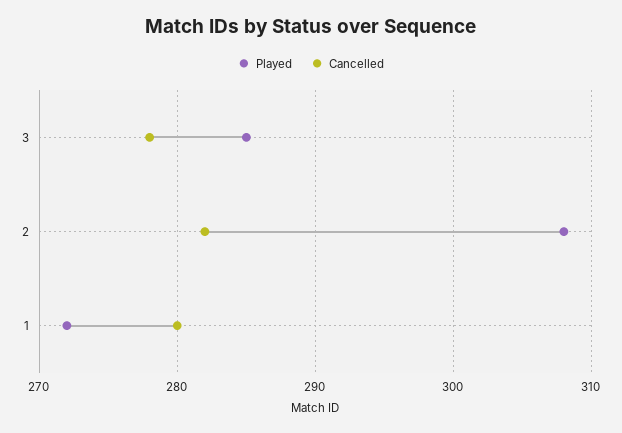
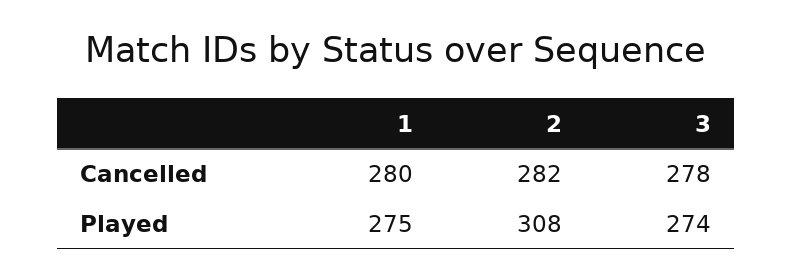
  {
    "Played": {
-     "3": 285,
+     "3": 274,
      "2": 308,
-     "1": 272
+     "1": 275
    },
    "Cancelled": {
      "3": 278,
      "2": 282,
      "1": 280
    }
  }

